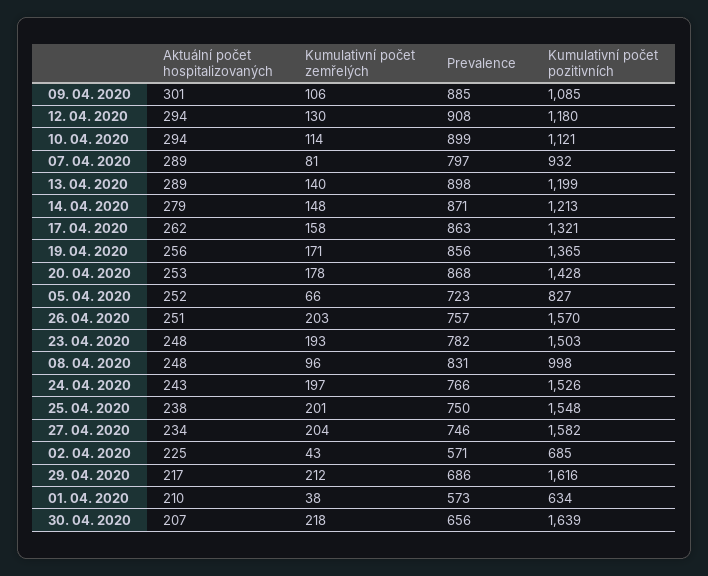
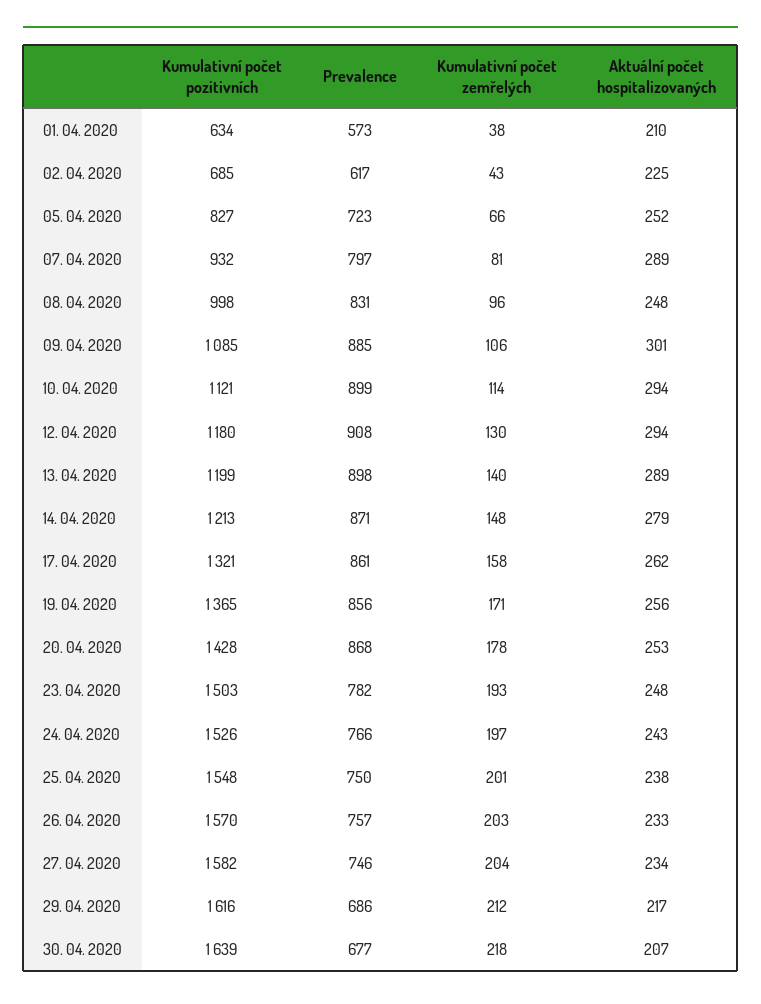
  {
    "Aktuální počet hospitalizovaných": {
      "09. 04. 2020": 301,
      "12. 04. 2020": 294,
      "10. 04. 2020": 294,
      "07. 04. 2020": 289,
      "13. 04. 2020": 289,
      "14. 04. 2020": 279,
      "17. 04. 2020": 262,
      "19. 04. 2020": 256,
      "20. 04. 2020": 253,
      "05. 04. 2020": 252,
-     "26. 04. 2020": 251,
+     "26. 04. 2020": 233,
      "23. 04. 2020": 248,
      "08. 04. 2020": 248,
      "24. 04. 2020": 243,
      "25. 04. 2020": 238,
      "27. 04. 2020": 234,
      "02. 04. 2020": 225,
      "29. 04. 2020": 217,
      "01. 04. 2020": 210,
      "30. 04. 2020": 207
    },
    "Kumulativní počet zemřelých": {
      "09. 04. 2020": 106,
      "12. 04. 2020": 130,
      "10. 04. 2020": 114,
      "07. 04. 2020": 81,
      "13. 04. 2020": 140,
      "14. 04. 2020": 148,
      "17. 04. 2020": 158,
      "19. 04. 2020": 171,
      "20. 04. 2020": 178,
      "05. 04. 2020": 66,
      "26. 04. 2020": 203,
      "23. 04. 2020": 193,
      "08. 04. 2020": 96,
      "24. 04. 2020": 197,
      "25. 04. 2020": 201,
      "27. 04. 2020": 204,
      "02. 04. 2020": 43,
      "29. 04. 2020": 212,
      "01. 04. 2020": 38,
      "30. 04. 2020": 218
    },
    "Prevalence": {
      "09. 04. 2020": 885,
      "12. 04. 2020": 908,
      "10. 04. 2020": 899,
      "07. 04. 2020": 797,
      "13. 04. 2020": 898,
      "14. 04. 2020": 871,
-     "17. 04. 2020": 863,
+     "17. 04. 2020": 861,
      "19. 04. 2020": 856,
      "20. 04. 2020": 868,
      "05. 04. 2020": 723,
      "26. 04. 2020": 757,
      "23. 04. 2020": 782,
      "08. 04. 2020": 831,
      "24. 04. 2020": 766,
      "25. 04. 2020": 750,
      "27. 04. 2020": 746,
-     "02. 04. 2020": 571,
+     "02. 04. 2020": 617,
      "29. 04. 2020": 686,
      "01. 04. 2020": 573,
-     "30. 04. 2020": 656
+     "30. 04. 2020": 677
    },
    "Kumulativní počet pozitivních": {
      "09. 04. 2020": 1085,
      "12. 04. 2020": 1180,
      "10. 04. 2020": 1121,
      "07. 04. 2020": 932,
      "13. 04. 2020": 1199,
      "14. 04. 2020": 1213,
      "17. 04. 2020": 1321,
      "19. 04. 2020": 1365,
      "20. 04. 2020": 1428,
      "05. 04. 2020": 827,
      "26. 04. 2020": 1570,
      "23. 04. 2020": 1503,
      "08. 04. 2020": 998,
      "24. 04. 2020": 1526,
      "25. 04. 2020": 1548,
      "27. 04. 2020": 1582,
      "02. 04. 2020": 685,
      "29. 04. 2020": 1616,
      "01. 04. 2020": 634,
      "30. 04. 2020": 1639
    }
  }

